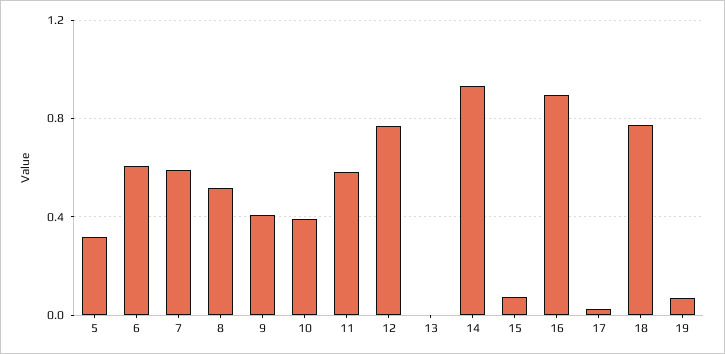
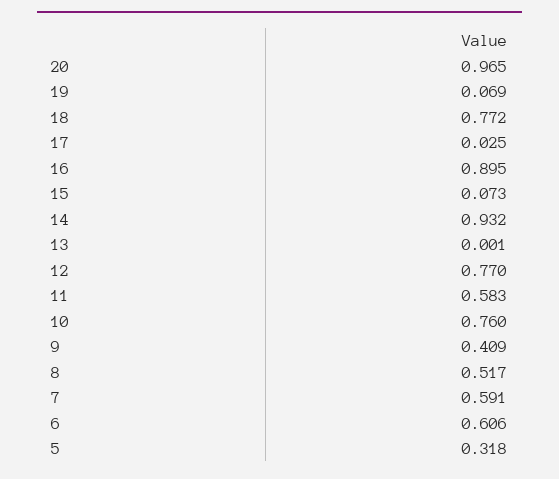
  {
    "5": 0.318,
    "6": 0.606,
    "7": 0.591,
    "8": 0.517,
    "9": 0.409,
-   "10": 0.4,
+   "10": 0.76,
    "11": 0.583,
    "12": 0.77,
    "13": 0.001,
    "14": 0.932,
    "15": 0.073,
    "16": 0.895,
    "17": 0.025,
    "18": 0.772,
-   "19": 0.069
+   "19": 0.069,
+   "20": 0.965
  }

